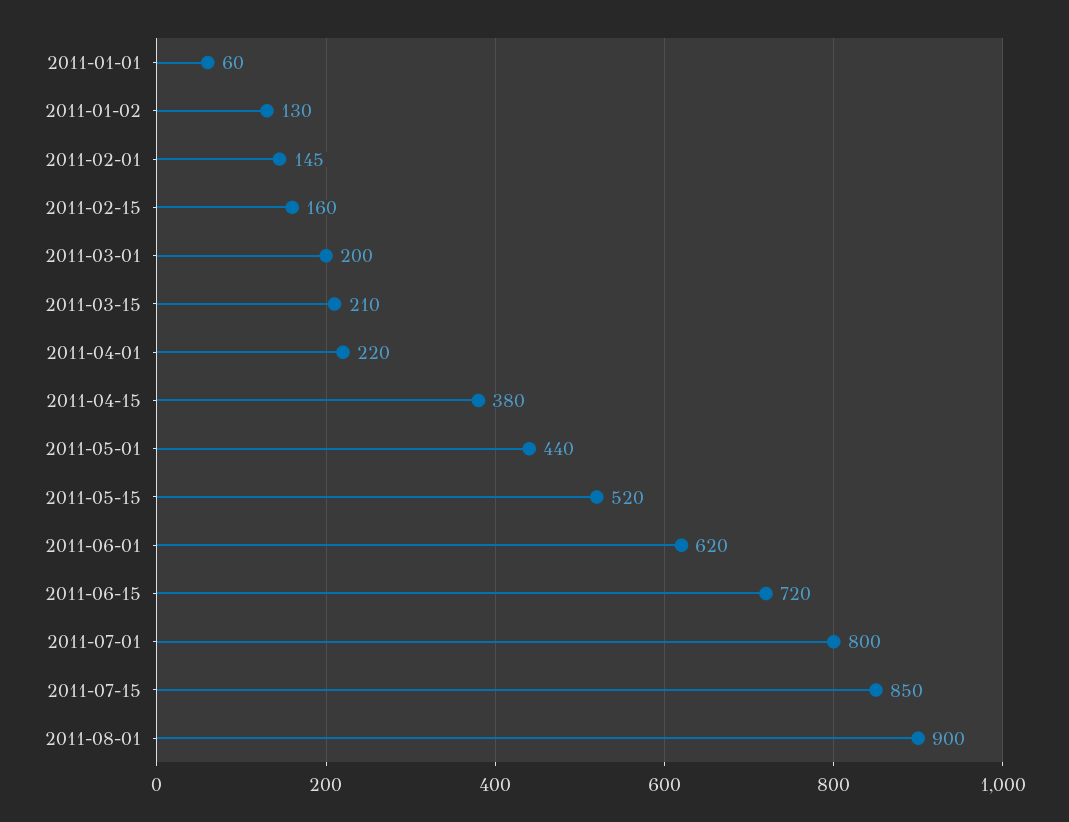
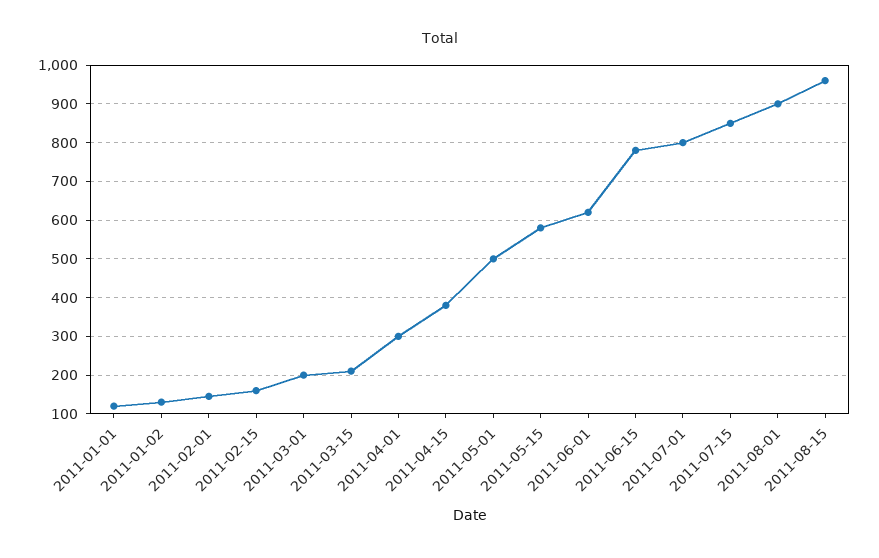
  {
-   "2011-01-01": 60,
+   "2011-01-01": 120,
    "2011-01-02": 130,
    "2011-02-01": 145,
    "2011-02-15": 160,
    "2011-03-01": 200,
    "2011-03-15": 210,
-   "2011-04-01": 220,
+   "2011-04-01": 300,
    "2011-04-15": 380,
-   "2011-05-01": 440,
+   "2011-05-01": 500,
-   "2011-05-15": 520,
+   "2011-05-15": 580,
    "2011-06-01": 620,
-   "2011-06-15": 720,
+   "2011-06-15": 780,
    "2011-07-01": 800,
    "2011-07-15": 850,
-   "2011-08-01": 900
+   "2011-08-01": 900,
+   "2011-08-15": 960
  }

